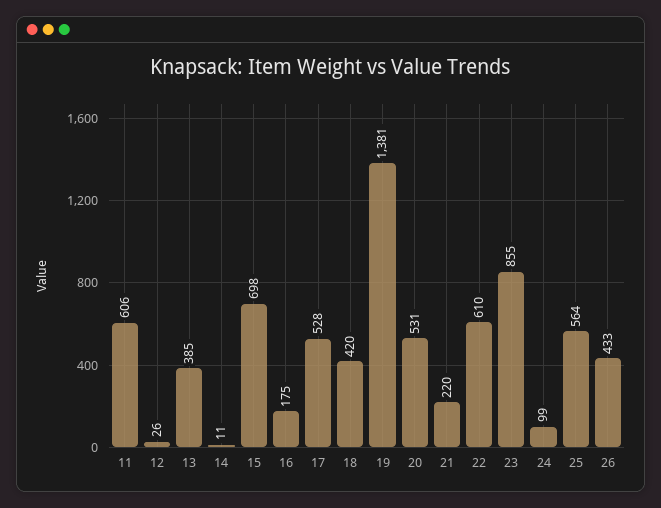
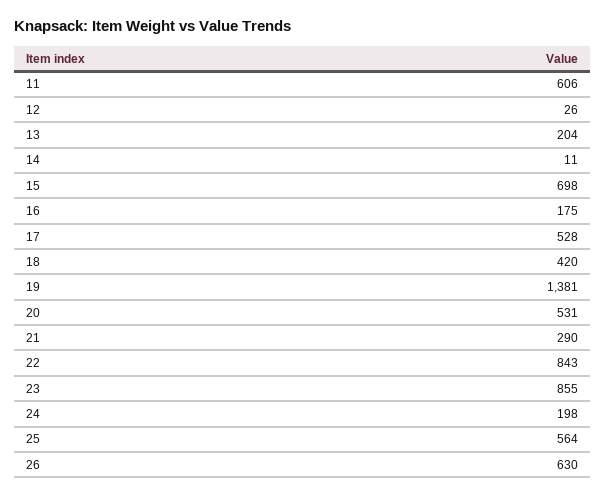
  {
    "11": 606,
    "12": 26,
-   "13": 385,
+   "13": 204,
    "14": 11,
    "15": 698,
    "16": 175,
    "17": 528,
    "18": 420,
    "19": 1381,
    "20": 531,
-   "21": 220,
+   "21": 290,
-   "22": 610,
+   "22": 843,
    "23": 855,
-   "24": 99,
+   "24": 198,
    "25": 564,
-   "26": 433
+   "26": 630
  }

